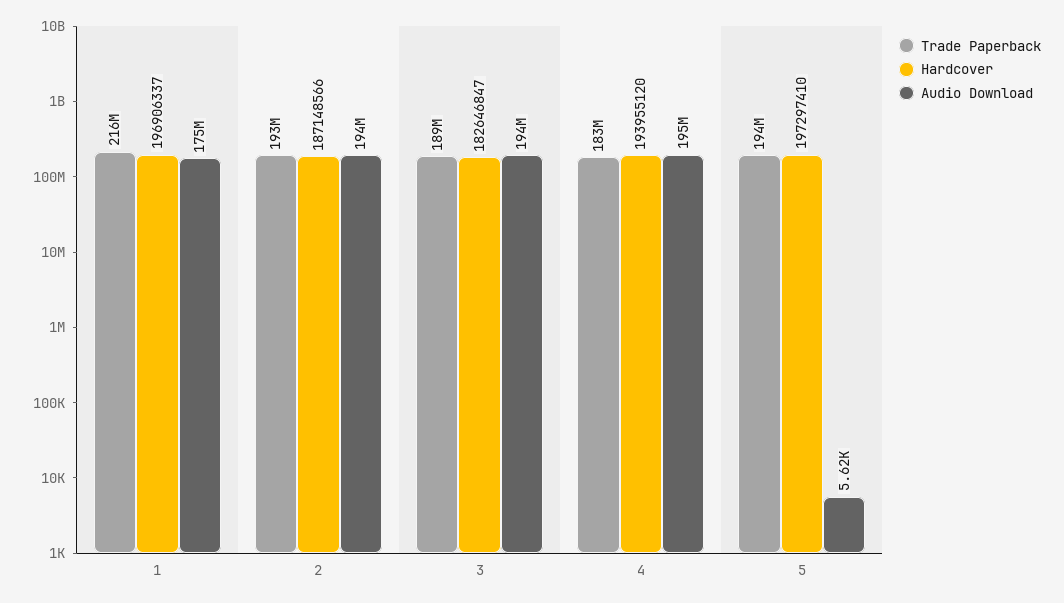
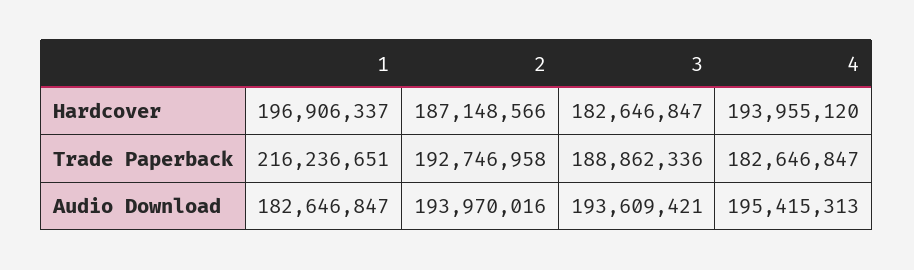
  {
    "Trade Paperback": {
      "1": 216236651,
      "2": 192746958,
      "3": 188862336,
-     "4": 182646847,
+     "4": 182646847
-     "5": 194000000
    },
    "Hardcover": {
      "1": 196906337,
      "2": 187148566,
      "3": 182646847,
-     "4": 193955120,
+     "4": 193955120
-     "5": 197297410
    },
    "Audio Download": {
-     "1": 175000000,
+     "1": 182646847,
      "2": 193970016,
      "3": 193609421,
-     "4": 195415313,
+     "4": 195415313
-     "5": 5620
    }
  }

